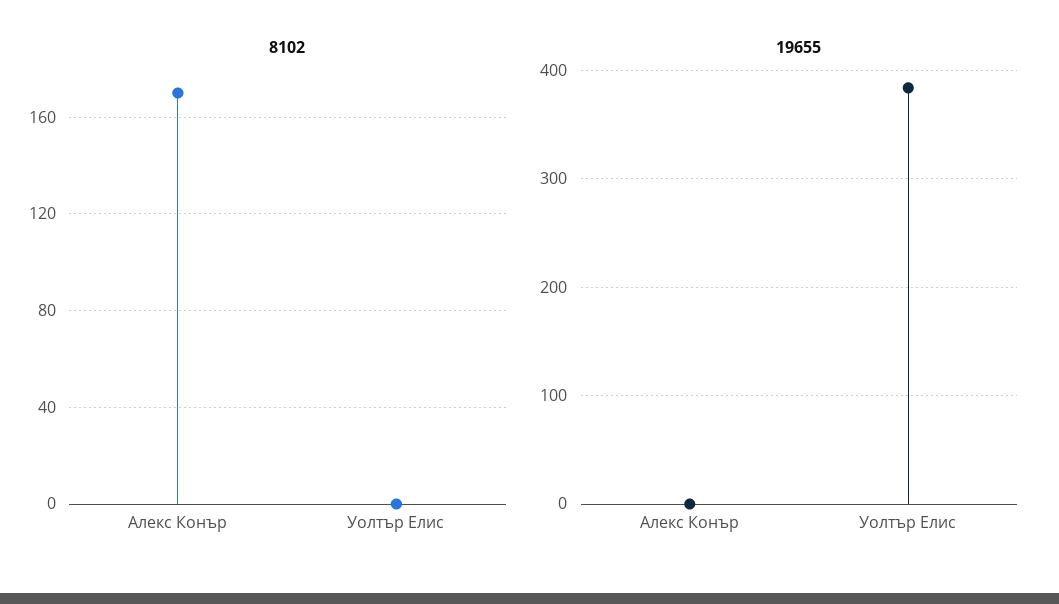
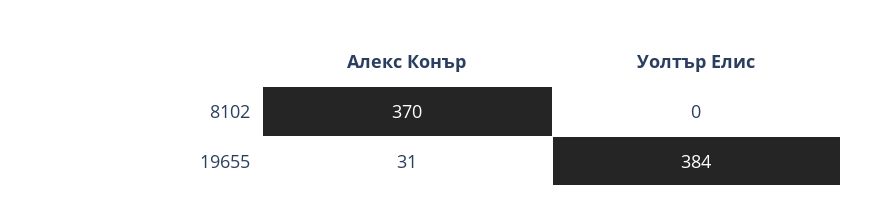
  {
    "8102": {
-     "Алекс Конър": 170,
+     "Алекс Конър": 370,
      "Уолтър Елис": 0
    },
    "19655": {
-     "Алекс Конър": 0,
+     "Алекс Конър": 31,
      "Уолтър Елис": 384
    }
  }

